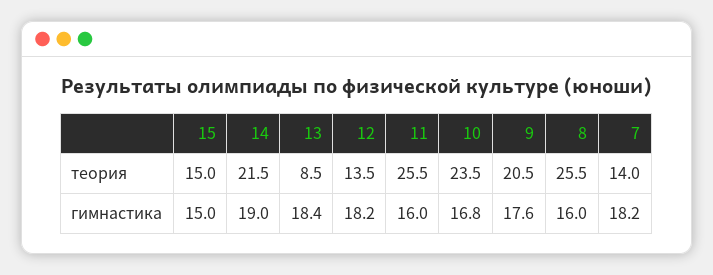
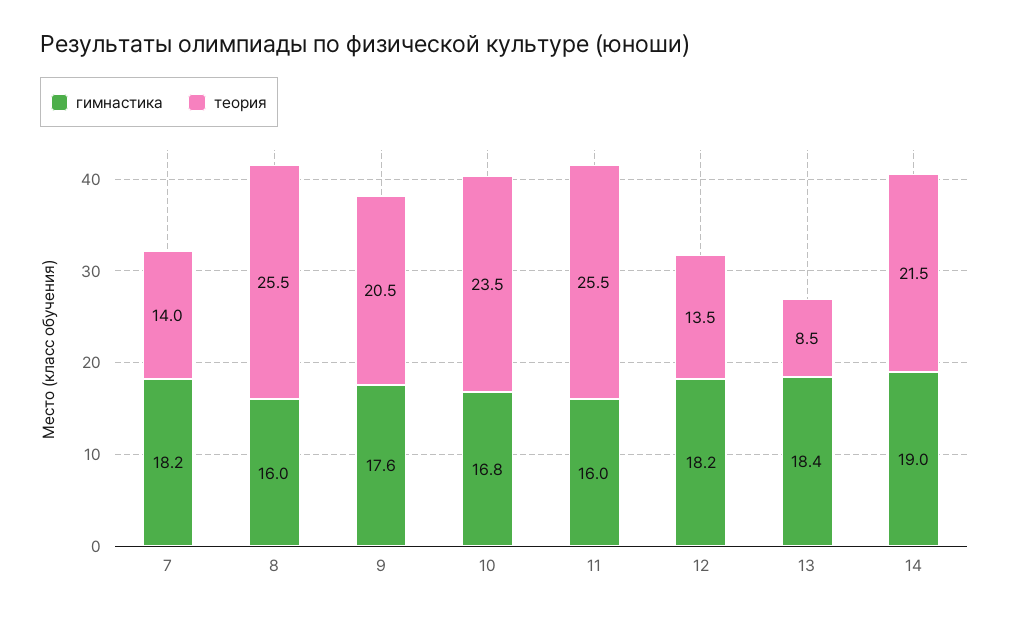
  {
    "теория": {
-     "15": 15,
      "14": 21.5,
      "13": 8.5,
      "12": 13.5,
      "11": 25.5,
      "10": 23.5,
      "9": 20.5,
      "8": 25.5,
      "7": 14
    },
    "гимнастика": {
-     "15": 15,
      "14": 19,
      "13": 18.4,
      "12": 18.2,
      "11": 16,
      "10": 16.8,
      "9": 17.6,
      "8": 16,
      "7": 18.2
    }
  }

